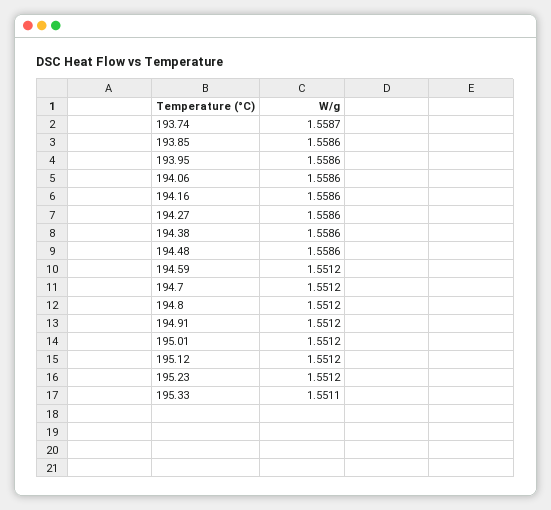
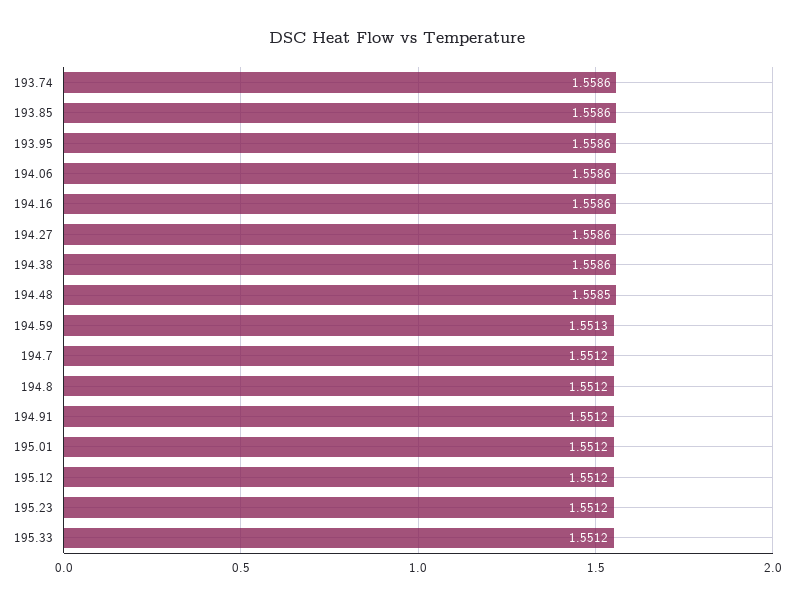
  {
-   "193.74": 1.5587,
+   "193.74": 1.5586,
    "193.85": 1.5586,
    "193.95": 1.5586,
    "194.06": 1.5586,
    "194.16": 1.5586,
    "194.27": 1.5586,
    "194.38": 1.5586,
-   "194.48": 1.5586,
+   "194.48": 1.5585,
-   "194.59": 1.5512,
+   "194.59": 1.5513,
    "194.7": 1.5512,
    "194.8": 1.5512,
    "194.91": 1.5512,
    "195.01": 1.5512,
    "195.12": 1.5512,
    "195.23": 1.5512,
-   "195.33": 1.5511
+   "195.33": 1.5512
  }

